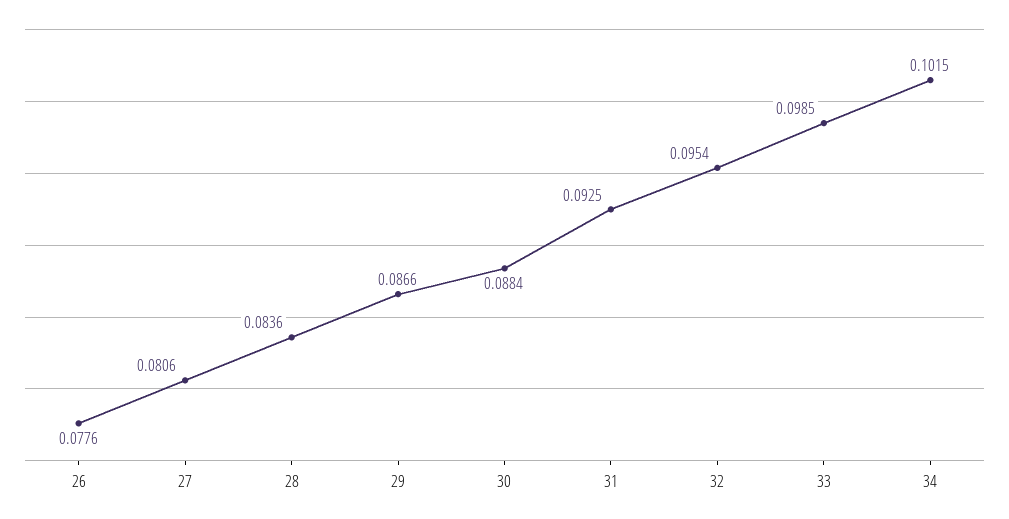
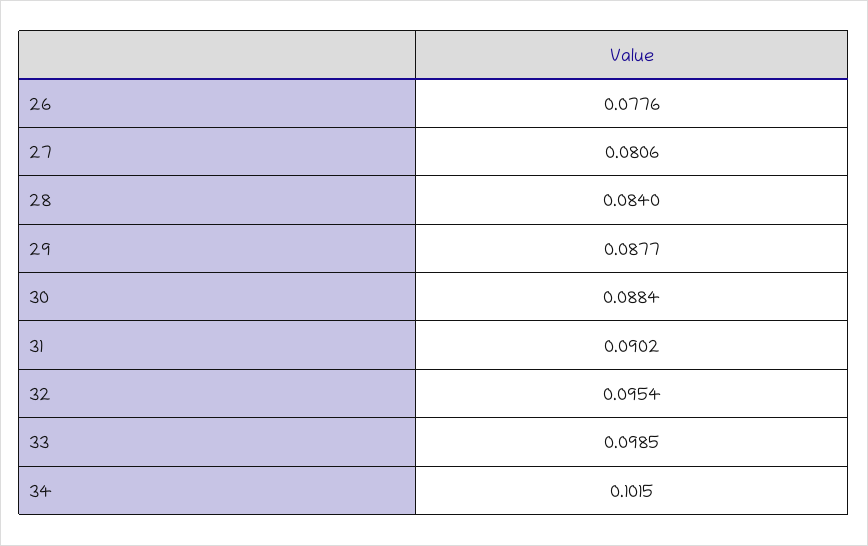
  {
    "26": 0.0776,
    "27": 0.0806,
-   "28": 0.0836,
+   "28": 0.084,
-   "29": 0.0866,
+   "29": 0.0877,
    "30": 0.0884,
-   "31": 0.0925,
+   "31": 0.0902,
    "32": 0.0954,
    "33": 0.0985,
    "34": 0.1015
  }

